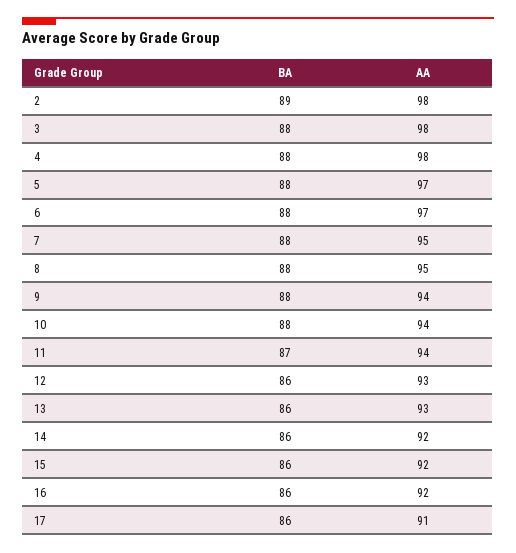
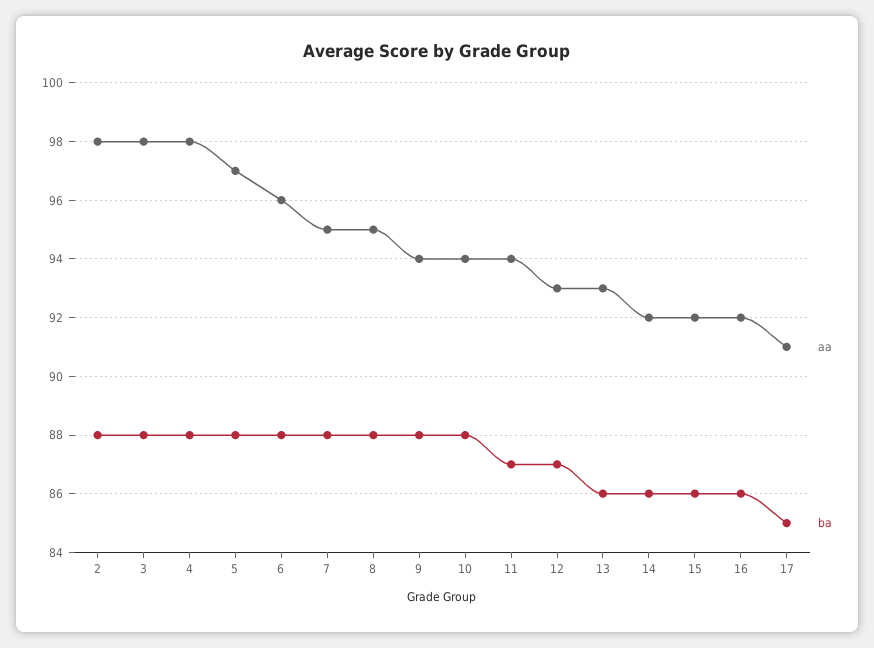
  {
    "BA": {
-     "2": 89,
+     "2": 88,
      "3": 88,
      "4": 88,
      "5": 88,
      "6": 88,
      "7": 88,
      "8": 88,
      "9": 88,
      "10": 88,
      "11": 87,
-     "12": 86,
+     "12": 87,
      "13": 86,
      "14": 86,
      "15": 86,
      "16": 86,
-     "17": 86
+     "17": 85
    },
    "AA": {
      "2": 98,
      "3": 98,
      "4": 98,
      "5": 97,
-     "6": 97,
+     "6": 96,
      "7": 95,
      "8": 95,
      "9": 94,
      "10": 94,
      "11": 94,
      "12": 93,
      "13": 93,
      "14": 92,
      "15": 92,
      "16": 92,
      "17": 91
    }
  }

